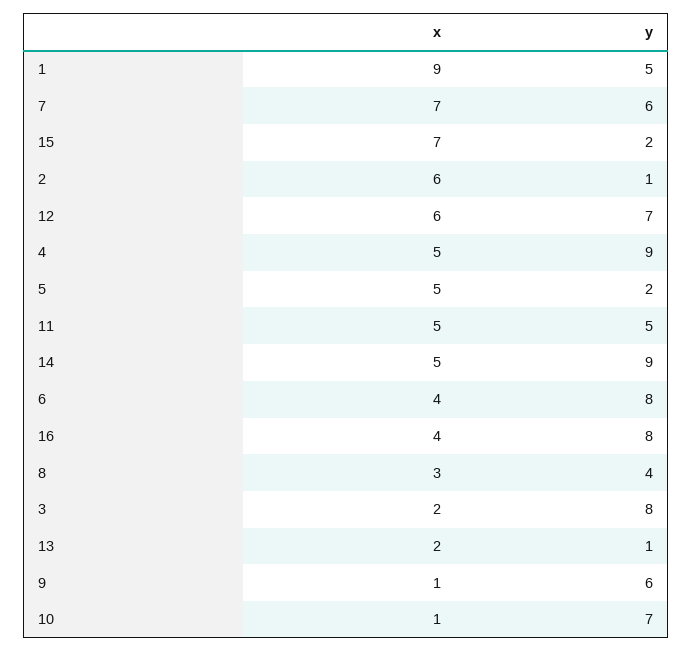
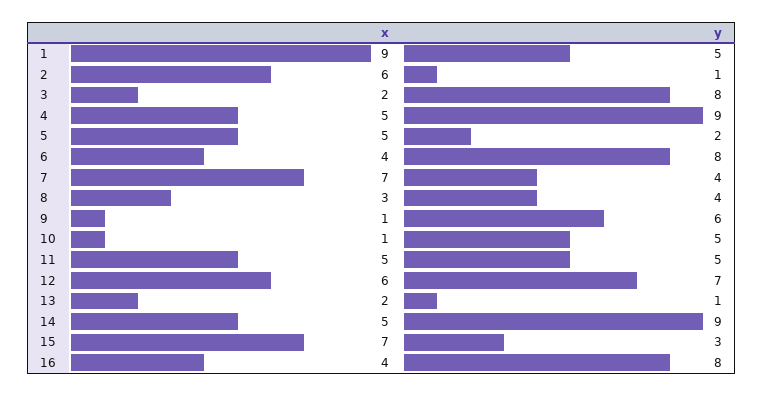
  {
    "x": {
      "1": 9,
      "7": 7,
      "15": 7,
      "2": 6,
      "12": 6,
      "4": 5,
      "5": 5,
      "11": 5,
      "14": 5,
      "6": 4,
      "16": 4,
      "8": 3,
      "3": 2,
      "13": 2,
      "9": 1,
      "10": 1
    },
    "y": {
      "1": 5,
-     "7": 6,
+     "7": 4,
-     "15": 2,
+     "15": 3,
      "2": 1,
      "12": 7,
      "4": 9,
      "5": 2,
      "11": 5,
      "14": 9,
      "6": 8,
      "16": 8,
      "8": 4,
      "3": 8,
      "13": 1,
      "9": 6,
-     "10": 7
+     "10": 5
    }
  }

